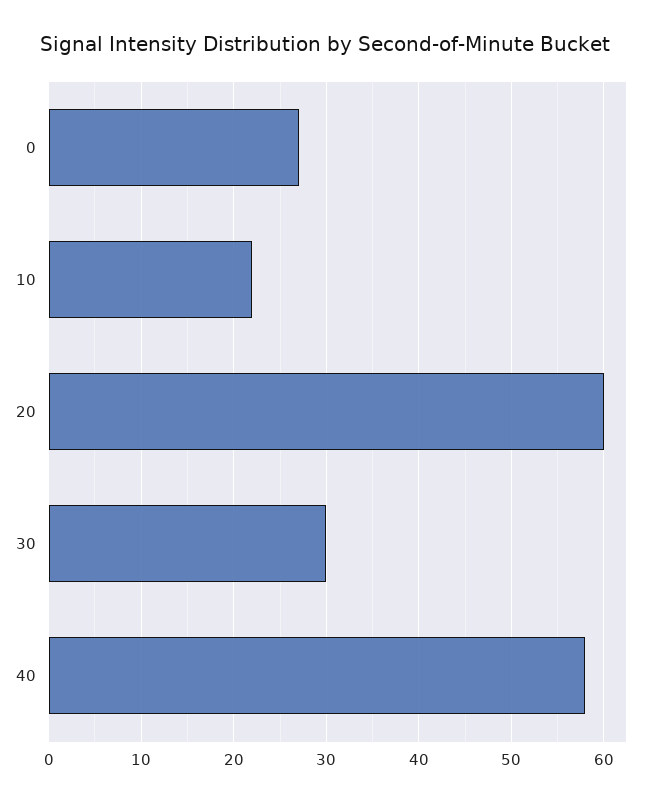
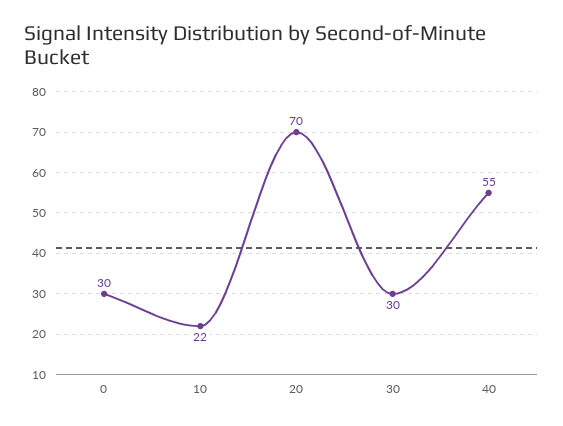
  {
-   "0": 27,
+   "0": 30,
    "10": 22,
-   "20": 60,
+   "20": 70,
    "30": 30,
-   "40": 58
+   "40": 55
  }

